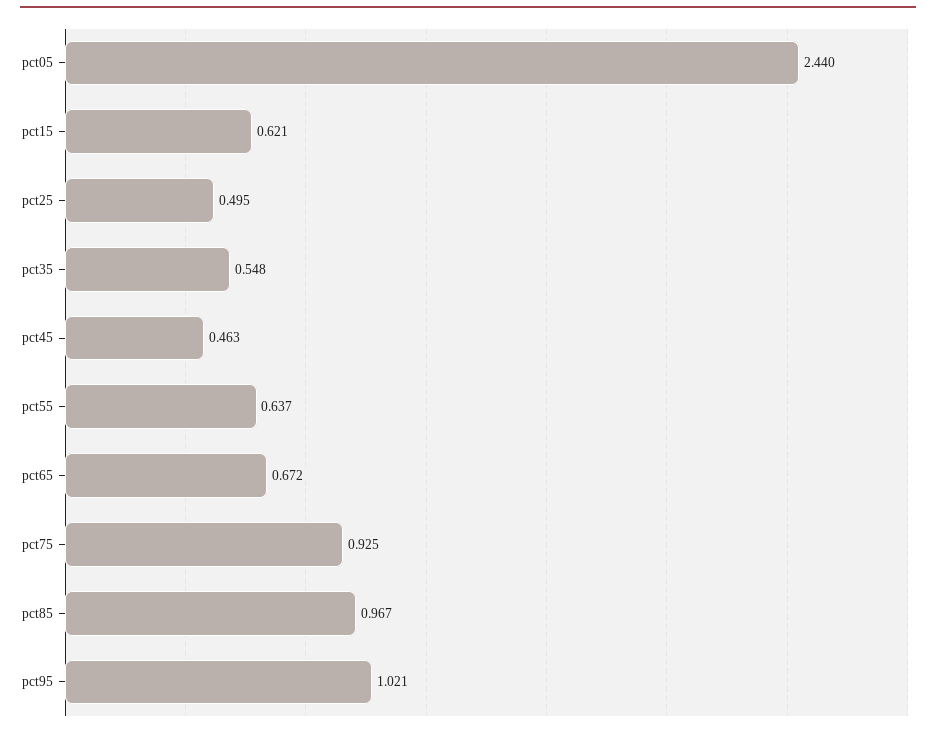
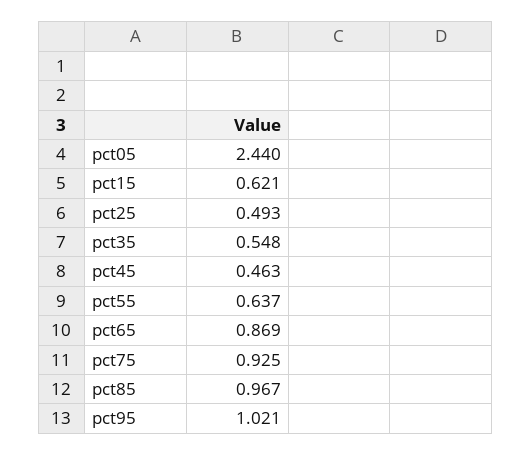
  {
    "pct05": 2.44,
    "pct15": 0.621,
-   "pct25": 0.495,
+   "pct25": 0.493,
    "pct35": 0.548,
    "pct45": 0.463,
    "pct55": 0.637,
-   "pct65": 0.672,
+   "pct65": 0.869,
    "pct75": 0.925,
    "pct85": 0.967,
    "pct95": 1.021
  }

